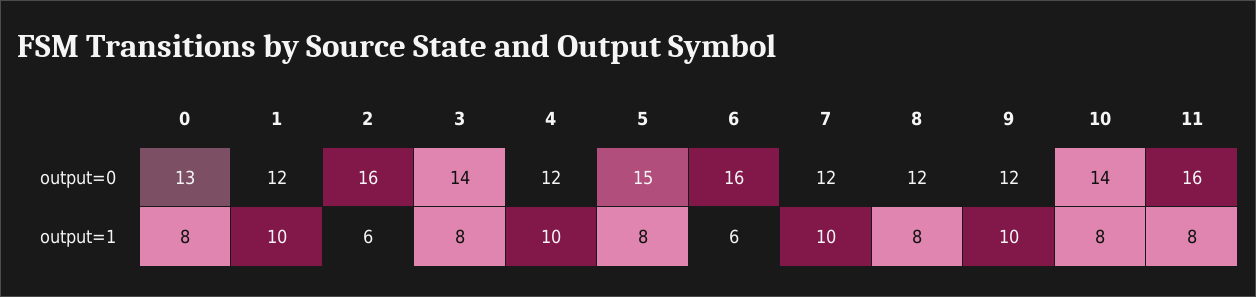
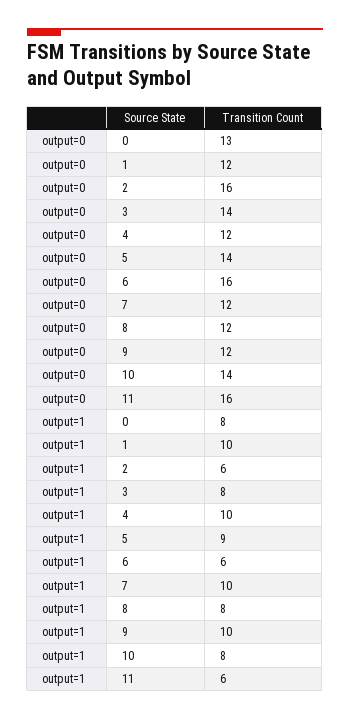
  {
    "0": {
      "output=0": 13,
      "output=1": 8
    },
    "1": {
      "output=0": 12,
      "output=1": 10
    },
    "2": {
      "output=0": 16,
      "output=1": 6
    },
    "3": {
      "output=0": 14,
      "output=1": 8
    },
    "4": {
      "output=0": 12,
      "output=1": 10
    },
    "5": {
-     "output=0": 15,
+     "output=0": 14,
-     "output=1": 8
+     "output=1": 9
    },
    "6": {
      "output=0": 16,
      "output=1": 6
    },
    "7": {
      "output=0": 12,
      "output=1": 10
    },
    "8": {
      "output=0": 12,
      "output=1": 8
    },
    "9": {
      "output=0": 12,
      "output=1": 10
    },
    "10": {
      "output=0": 14,
      "output=1": 8
    },
    "11": {
      "output=0": 16,
-     "output=1": 8
+     "output=1": 6
    }
  }

